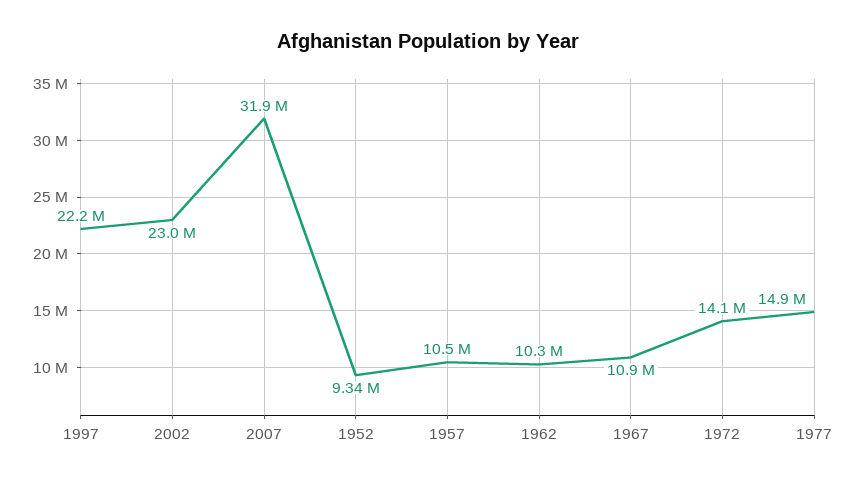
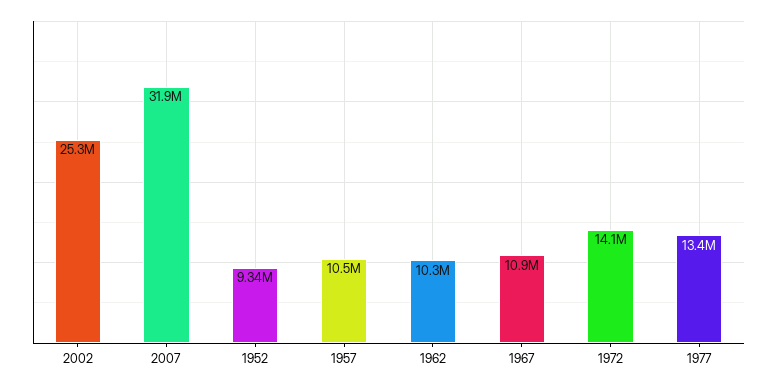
  {
-   "1997": 22200000,
-   "2002": 23000000,
+   "2002": 25300000,
    "2007": 31900000,
    "1952": 9340000,
    "1957": 10500000,
    "1962": 10300000,
    "1967": 10900000,
    "1972": 14100000,
-   "1977": 14900000
+   "1977": 13400000
  }

